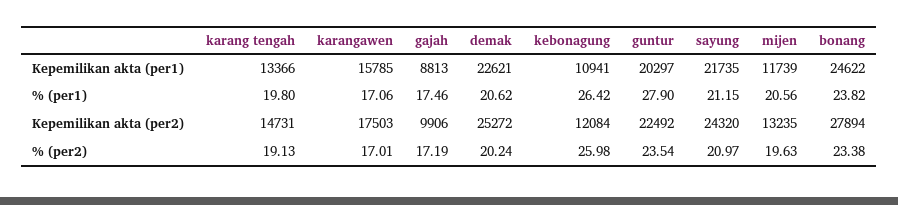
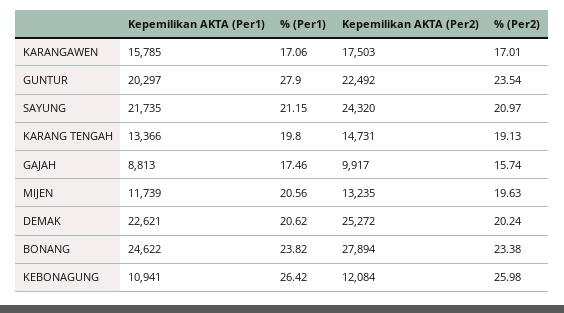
  {
    "karang tengah": {
      "Kepemilikan akta (per1)": 13366,
      "% (per1)": 19.8,
      "Kepemilikan akta (per2)": 14731,
      "% (per2)": 19.13
    },
    "karangawen": {
      "Kepemilikan akta (per1)": 15785,
      "% (per1)": 17.06,
      "Kepemilikan akta (per2)": 17503,
      "% (per2)": 17.01
    },
    "gajah": {
      "Kepemilikan akta (per1)": 8813,
      "% (per1)": 17.46,
-     "Kepemilikan akta (per2)": 9906,
+     "Kepemilikan akta (per2)": 9917,
-     "% (per2)": 17.19
+     "% (per2)": 15.74
    },
    "demak": {
      "Kepemilikan akta (per1)": 22621,
      "% (per1)": 20.62,
      "Kepemilikan akta (per2)": 25272,
      "% (per2)": 20.24
    },
    "kebonagung": {
      "Kepemilikan akta (per1)": 10941,
      "% (per1)": 26.42,
      "Kepemilikan akta (per2)": 12084,
      "% (per2)": 25.98
    },
    "guntur": {
      "Kepemilikan akta (per1)": 20297,
      "% (per1)": 27.9,
      "Kepemilikan akta (per2)": 22492,
      "% (per2)": 23.54
    },
    "sayung": {
      "Kepemilikan akta (per1)": 21735,
      "% (per1)": 21.15,
      "Kepemilikan akta (per2)": 24320,
      "% (per2)": 20.97
    },
    "mijen": {
      "Kepemilikan akta (per1)": 11739,
      "% (per1)": 20.56,
      "Kepemilikan akta (per2)": 13235,
      "% (per2)": 19.63
    },
    "bonang": {
      "Kepemilikan akta (per1)": 24622,
      "% (per1)": 23.82,
      "Kepemilikan akta (per2)": 27894,
      "% (per2)": 23.38
    }
  }

